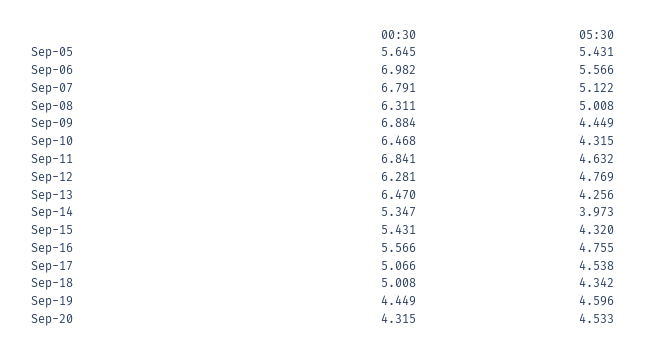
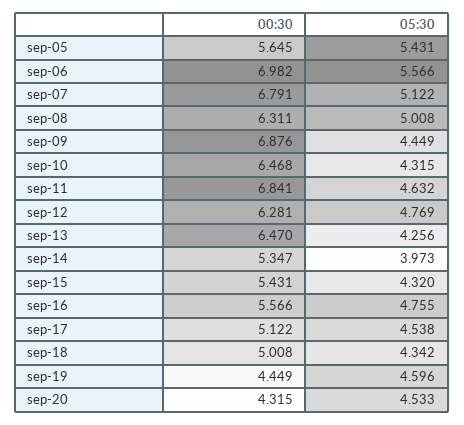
  {
    "00:30": {
      "Sep-05": 5.645,
      "Sep-06": 6.982,
      "Sep-07": 6.791,
      "Sep-08": 6.311,
-     "Sep-09": 6.884,
+     "Sep-09": 6.876,
      "Sep-10": 6.468,
      "Sep-11": 6.841,
      "Sep-12": 6.281,
      "Sep-13": 6.47,
      "Sep-14": 5.347,
      "Sep-15": 5.431,
      "Sep-16": 5.566,
-     "Sep-17": 5.066,
+     "Sep-17": 5.122,
      "Sep-18": 5.008,
      "Sep-19": 4.449,
      "Sep-20": 4.315
    },
    "05:30": {
      "Sep-05": 5.431,
      "Sep-06": 5.566,
      "Sep-07": 5.122,
      "Sep-08": 5.008,
      "Sep-09": 4.449,
      "Sep-10": 4.315,
      "Sep-11": 4.632,
      "Sep-12": 4.769,
      "Sep-13": 4.256,
      "Sep-14": 3.973,
      "Sep-15": 4.32,
      "Sep-16": 4.755,
      "Sep-17": 4.538,
      "Sep-18": 4.342,
      "Sep-19": 4.596,
      "Sep-20": 4.533
    }
  }

